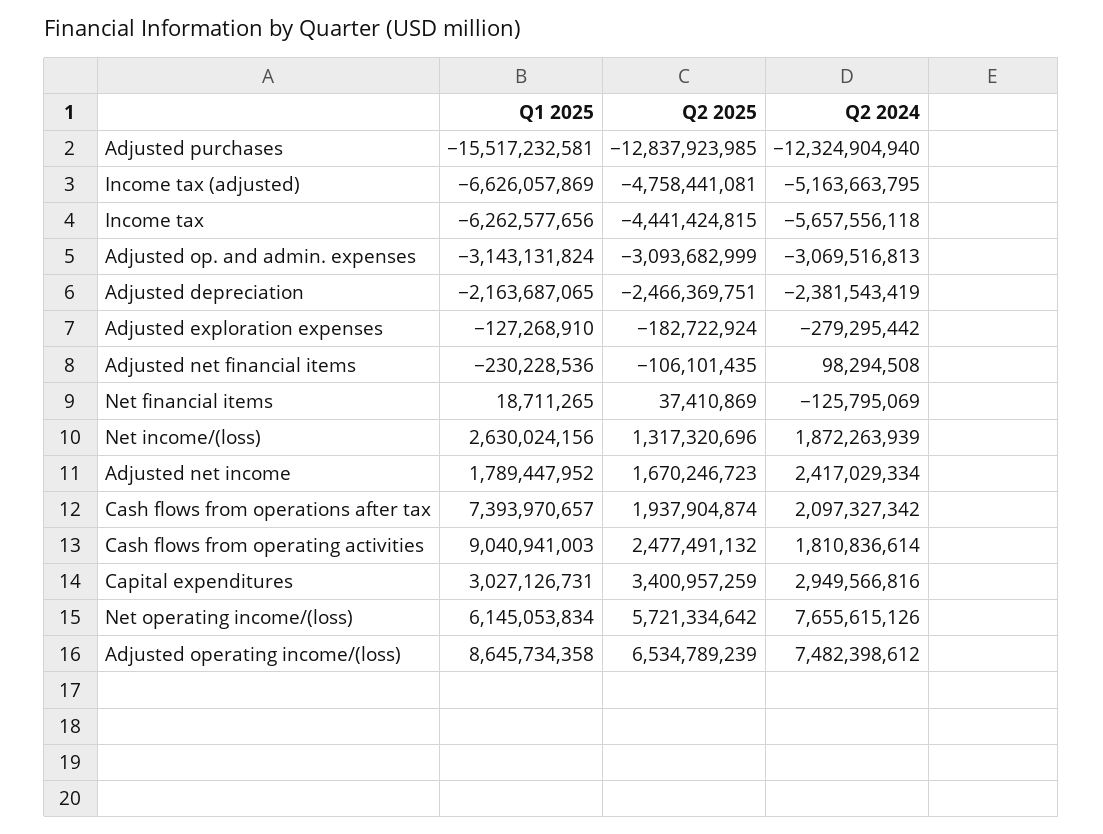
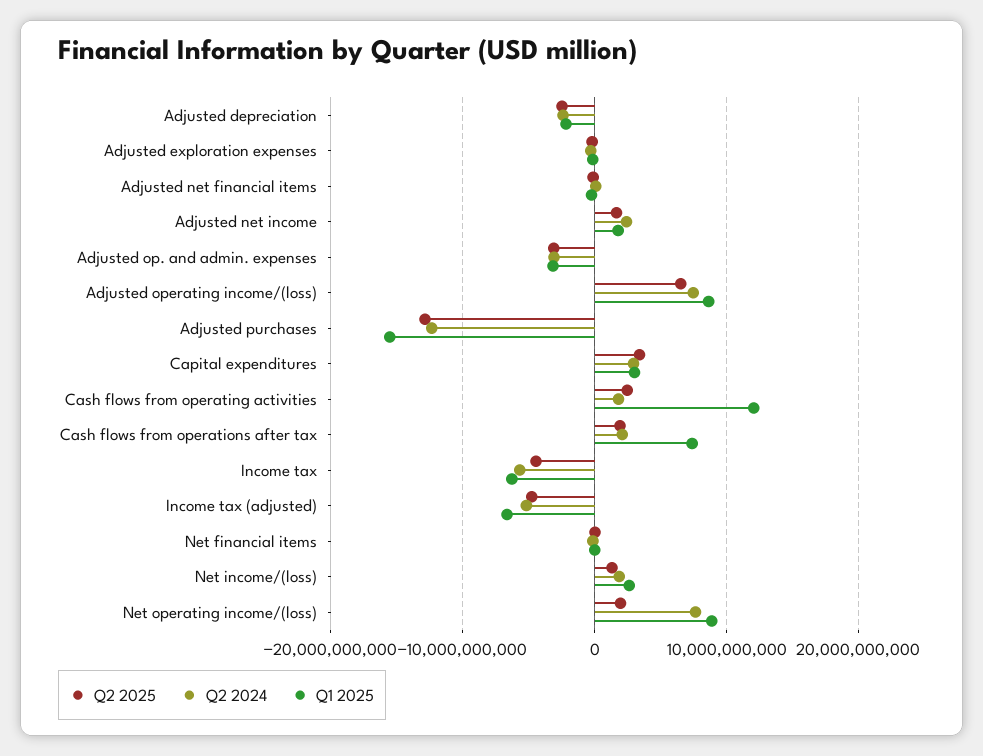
  {
    "Q1 2025": {
      "Adjusted purchases": -15517232581,
      "Income tax (adjusted)": -6626057869,
      "Income tax": -6262577656,
      "Adjusted op. and admin. expenses": -3143131824,
      "Adjusted depreciation": -2163687065,
      "Adjusted exploration expenses": -127268910,
      "Adjusted net financial items": -230228536,
      "Net financial items": 18711265,
      "Net income/(loss)": 2630024156,
      "Adjusted net income": 1789447952,
      "Cash flows from operations after tax": 7393970657,
-     "Cash flows from operating activities": 9040941003,
+     "Cash flows from operating activities": 12000000000,
      "Capital expenditures": 3027126731,
-     "Net operating income/(loss)": 6145053834,
+     "Net operating income/(loss)": 9000000000,
      "Adjusted operating income/(loss)": 8645734358
    },
    "Q2 2025": {
      "Adjusted purchases": -12837923985,
      "Income tax (adjusted)": -4758441081,
      "Income tax": -4441424815,
      "Adjusted op. and admin. expenses": -3093682999,
      "Adjusted depreciation": -2466369751,
      "Adjusted exploration expenses": -182722924,
      "Adjusted net financial items": -106101435,
      "Net financial items": 37410869,
      "Net income/(loss)": 1317320696,
      "Adjusted net income": 1670246723,
      "Cash flows from operations after tax": 1937904874,
      "Cash flows from operating activities": 2477491132,
      "Capital expenditures": 3400957259,
-     "Net operating income/(loss)": 5721334642,
+     "Net operating income/(loss)": 2000000000,
      "Adjusted operating income/(loss)": 6534789239
    },
    "Q2 2024": {
      "Adjusted purchases": -12324904940,
      "Income tax (adjusted)": -5163663795,
      "Income tax": -5657556118,
      "Adjusted op. and admin. expenses": -3069516813,
      "Adjusted depreciation": -2381543419,
      "Adjusted exploration expenses": -279295442,
      "Adjusted net financial items": 98294508,
      "Net financial items": -125795069,
      "Net income/(loss)": 1872263939,
      "Adjusted net income": 2417029334,
      "Cash flows from operations after tax": 2097327342,
      "Cash flows from operating activities": 1810836614,
      "Capital expenditures": 2949566816,
      "Net operating income/(loss)": 7655615126,
      "Adjusted operating income/(loss)": 7482398612
    }
  }

